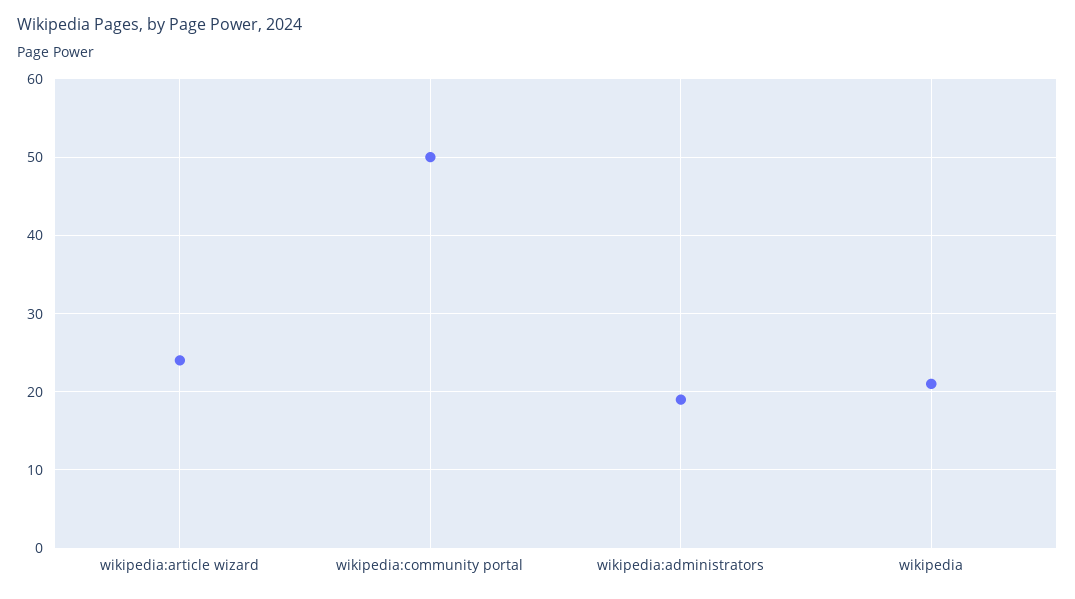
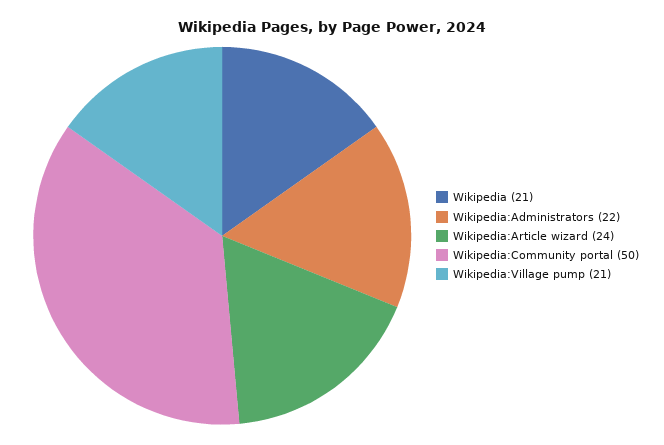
  {
    "wikipedia:article wizard": 24,
    "wikipedia:community portal": 50,
-   "wikipedia:administrators": 19,
+   "wikipedia:administrators": 22,
-   "wikipedia": 21
+   "wikipedia": 21,
+   "Wikipedia:Village pump": 21
  }

